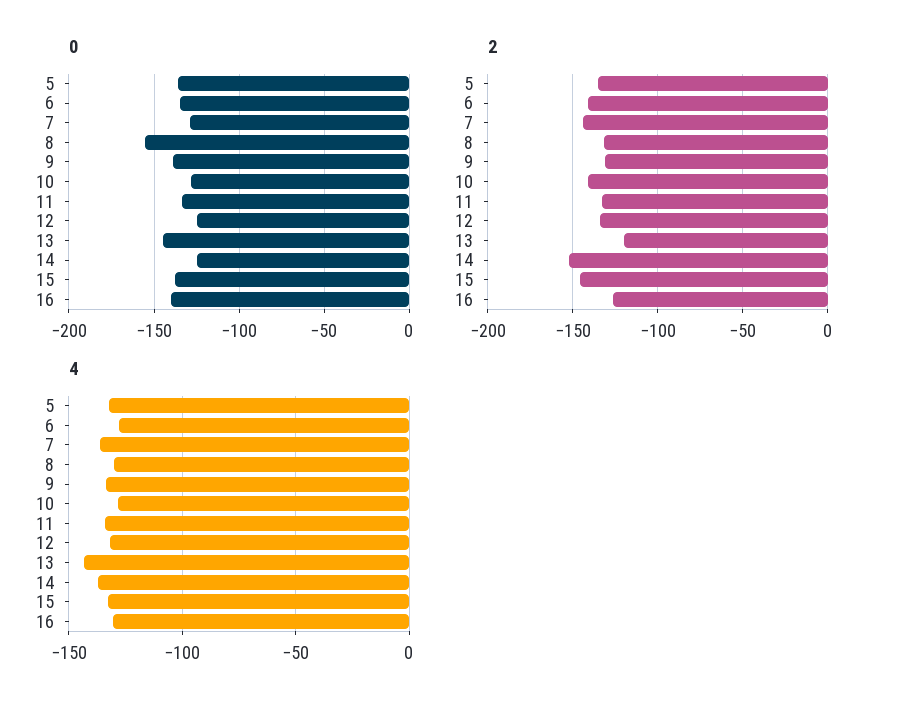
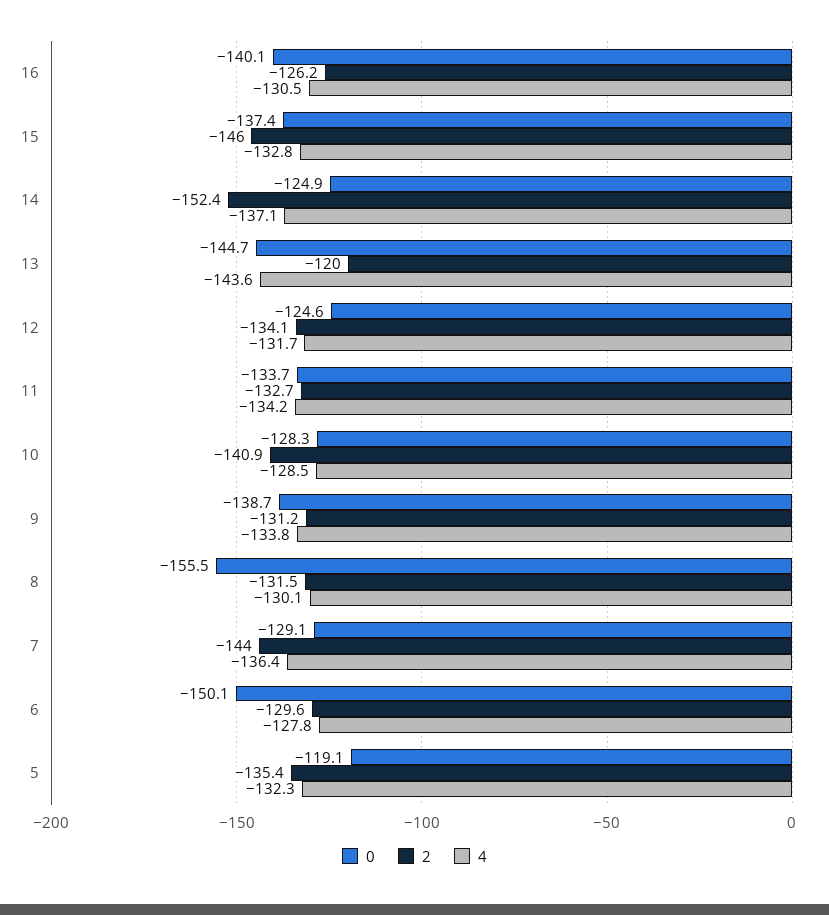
  {
    "0": {
-     "5": -135,
+     "5": -119.1,
-     "6": -135,
+     "6": -150.1,
      "7": -129.1,
      "8": -155.5,
      "9": -138.7,
      "10": -128.3,
      "11": -133.7,
      "12": -124.6,
      "13": -144.7,
      "14": -124.9,
      "15": -137.4,
      "16": -140.1
    },
    "2": {
      "5": -135.4,
-     "6": -140,
+     "6": -129.6,
      "7": -144,
      "8": -131.5,
      "9": -131.2,
      "10": -140.9,
      "11": -132.7,
      "12": -134.1,
      "13": -120,
      "14": -152.4,
      "15": -146,
      "16": -126.2
    },
    "4": {
      "5": -132.3,
      "6": -127.8,
      "7": -136.4,
      "8": -130.1,
      "9": -133.8,
      "10": -128.5,
      "11": -134.2,
      "12": -131.7,
      "13": -143.6,
      "14": -137.1,
      "15": -132.8,
      "16": -130.5
    }
  }

